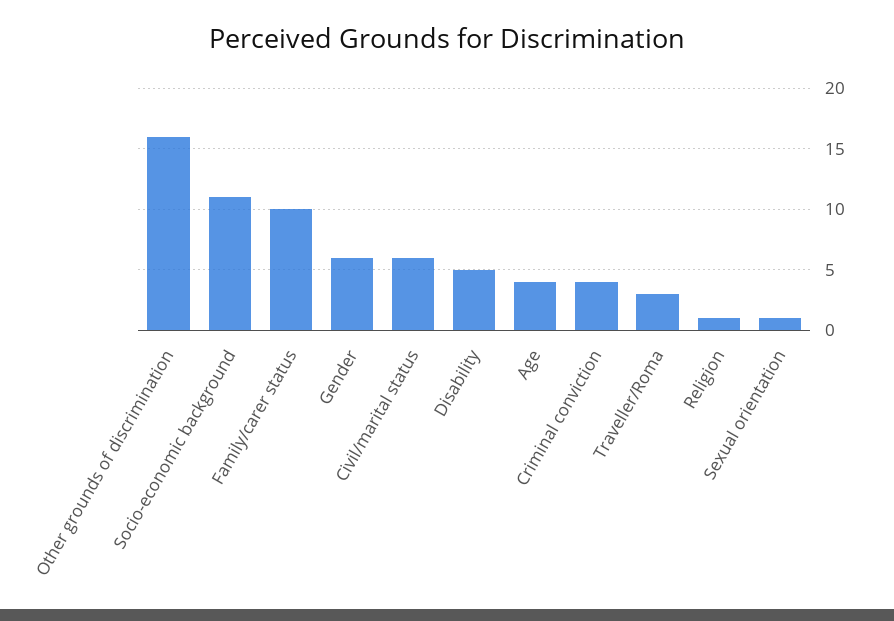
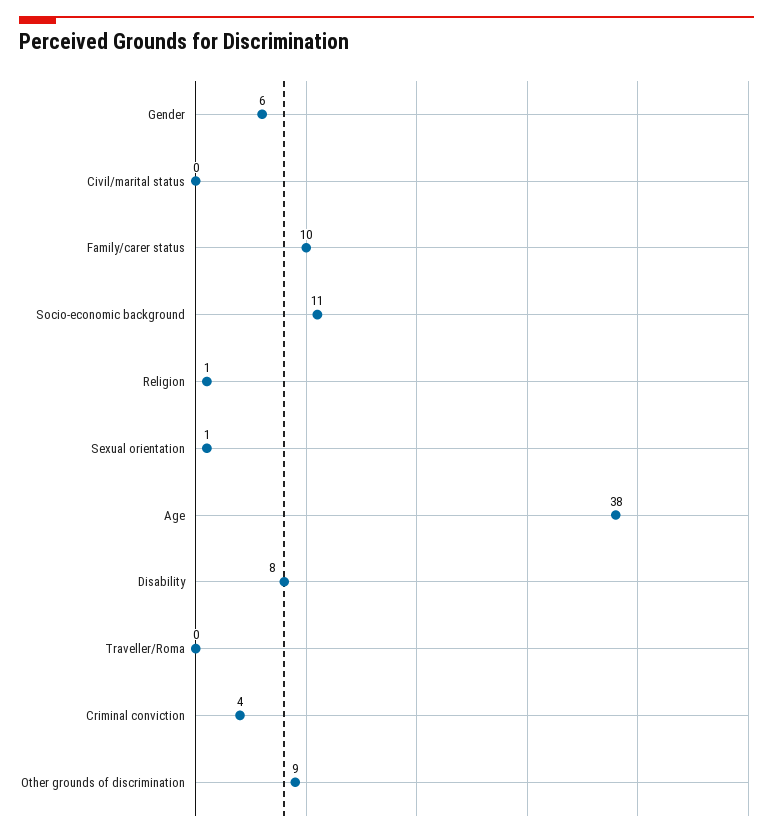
  {
-   "Other grounds of discrimination": 16,
+   "Other grounds of discrimination": 9,
    "Socio-economic background": 11,
    "Family/carer status": 10,
    "Gender": 6,
-   "Civil/marital status": 6,
+   "Civil/marital status": 0,
-   "Disability": 5,
+   "Disability": 8,
-   "Age": 4,
+   "Age": 38,
    "Criminal conviction": 4,
-   "Traveller/Roma": 3,
+   "Traveller/Roma": 0,
    "Religion": 1,
    "Sexual orientation": 1
  }

